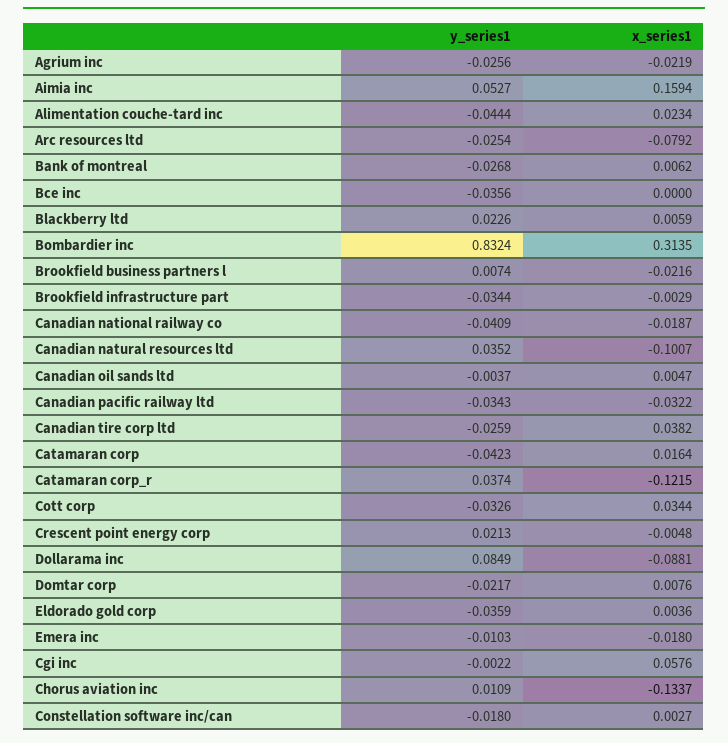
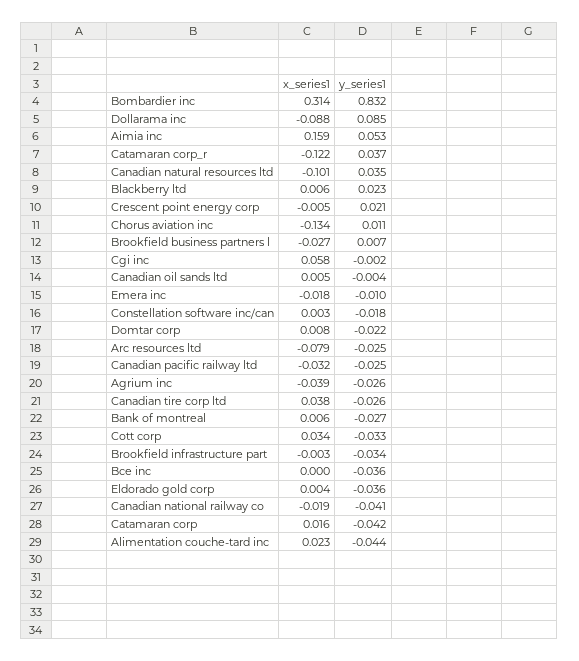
  {
    "y_series1": {
      "Agrium inc": -0.0256,
      "Aimia inc": 0.0527,
      "Alimentation couche-tard inc": -0.0444,
      "Arc resources ltd": -0.0254,
      "Bank of montreal": -0.0268,
      "Bce inc": -0.0356,
      "Blackberry ltd": 0.0226,
      "Bombardier inc": 0.8324,
      "Brookfield business partners l": 0.0074,
      "Brookfield infrastructure part": -0.0344,
      "Canadian national railway co": -0.0409,
      "Canadian natural resources ltd": 0.0352,
      "Canadian oil sands ltd": -0.0037,
-     "Canadian pacific railway ltd": -0.0343,
+     "Canadian pacific railway ltd": -0.025,
      "Canadian tire corp ltd": -0.0259,
      "Catamaran corp": -0.0423,
      "Catamaran corp_r": 0.0374,
      "Cott corp": -0.0326,
      "Crescent point energy corp": 0.0213,
      "Dollarama inc": 0.0849,
      "Domtar corp": -0.0217,
      "Eldorado gold corp": -0.0359,
      "Emera inc": -0.0103,
      "Cgi inc": -0.0022,
      "Chorus aviation inc": 0.0109,
      "Constellation software inc/can": -0.018
    },
    "x_series1": {
-     "Agrium inc": -0.0219,
+     "Agrium inc": -0.039,
      "Aimia inc": 0.1594,
      "Alimentation couche-tard inc": 0.0234,
      "Arc resources ltd": -0.0792,
      "Bank of montreal": 0.0062,
      "Bce inc": 0,
      "Blackberry ltd": 0.0059,
      "Bombardier inc": 0.3135,
-     "Brookfield business partners l": -0.0216,
+     "Brookfield business partners l": -0.027,
      "Brookfield infrastructure part": -0.0029,
      "Canadian national railway co": -0.0187,
      "Canadian natural resources ltd": -0.1007,
      "Canadian oil sands ltd": 0.0047,
      "Canadian pacific railway ltd": -0.0322,
      "Canadian tire corp ltd": 0.0382,
      "Catamaran corp": 0.0164,
      "Catamaran corp_r": -0.1215,
      "Cott corp": 0.0344,
      "Crescent point energy corp": -0.0048,
      "Dollarama inc": -0.0881,
      "Domtar corp": 0.0076,
      "Eldorado gold corp": 0.0036,
      "Emera inc": -0.018,
      "Cgi inc": 0.0576,
      "Chorus aviation inc": -0.1337,
      "Constellation software inc/can": 0.0027
    }
  }

